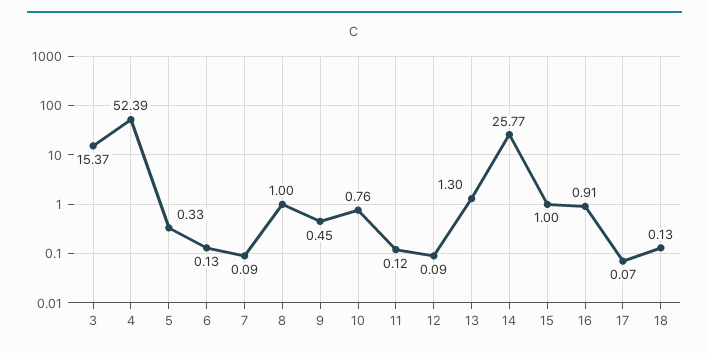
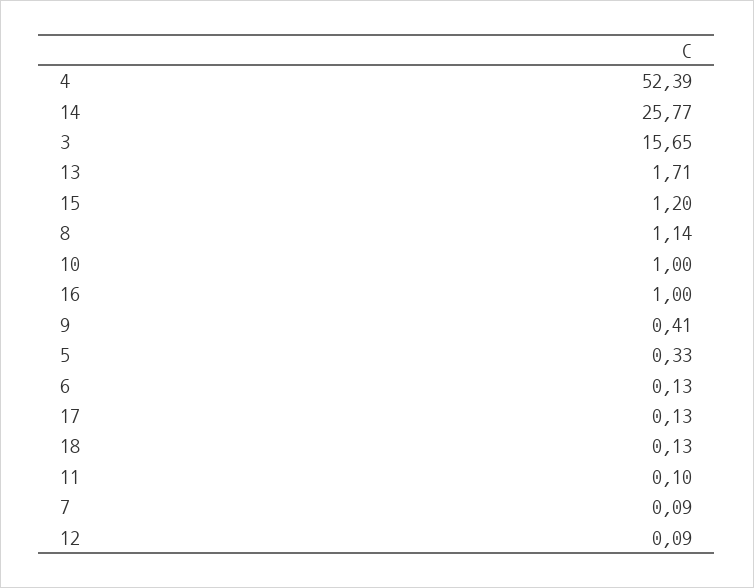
  {
-   "3": 15.37,
+   "3": 15.65,
    "4": 52.39,
    "5": 0.33,
    "6": 0.13,
    "7": 0.09,
-   "8": 1,
+   "8": 1.14,
-   "9": 0.45,
+   "9": 0.41,
-   "10": 0.76,
+   "10": 1,
-   "11": 0.12,
+   "11": 0.1,
    "12": 0.09,
-   "13": 1.3,
+   "13": 1.71,
    "14": 25.77,
-   "15": 1,
+   "15": 1.2,
-   "16": 0.91,
+   "16": 1,
-   "17": 0.07,
+   "17": 0.13,
    "18": 0.13
  }

